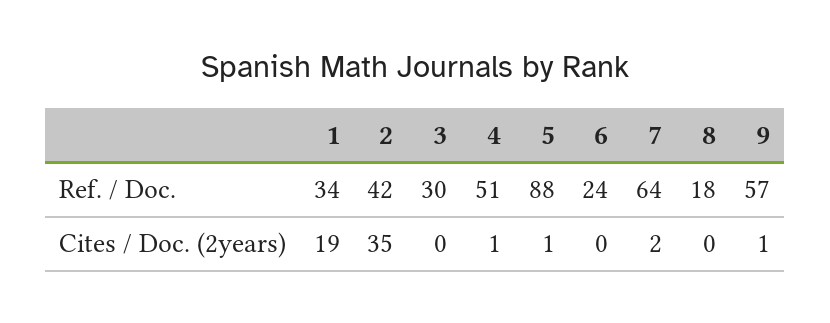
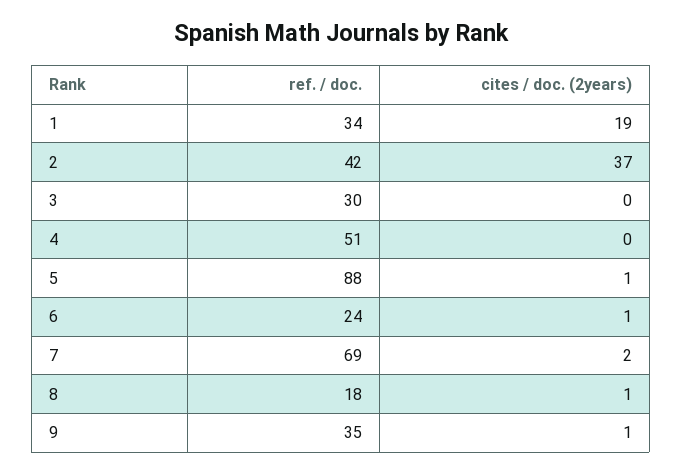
  {
    "1": {
      "Ref. / Doc.": 34,
      "Cites / Doc. (2years)": 19
    },
    "2": {
      "Ref. / Doc.": 42,
-     "Cites / Doc. (2years)": 35
+     "Cites / Doc. (2years)": 37
    },
    "3": {
      "Ref. / Doc.": 30,
      "Cites / Doc. (2years)": 0
    },
    "4": {
      "Ref. / Doc.": 51,
-     "Cites / Doc. (2years)": 1
+     "Cites / Doc. (2years)": 0
    },
    "5": {
      "Ref. / Doc.": 88,
      "Cites / Doc. (2years)": 1
    },
    "6": {
      "Ref. / Doc.": 24,
-     "Cites / Doc. (2years)": 0
+     "Cites / Doc. (2years)": 1
    },
    "7": {
-     "Ref. / Doc.": 64,
+     "Ref. / Doc.": 69,
      "Cites / Doc. (2years)": 2
    },
    "8": {
      "Ref. / Doc.": 18,
-     "Cites / Doc. (2years)": 0
+     "Cites / Doc. (2years)": 1
    },
    "9": {
-     "Ref. / Doc.": 57,
+     "Ref. / Doc.": 35,
      "Cites / Doc. (2years)": 1
    }
  }

